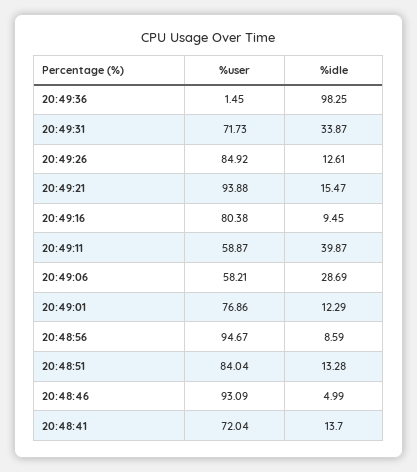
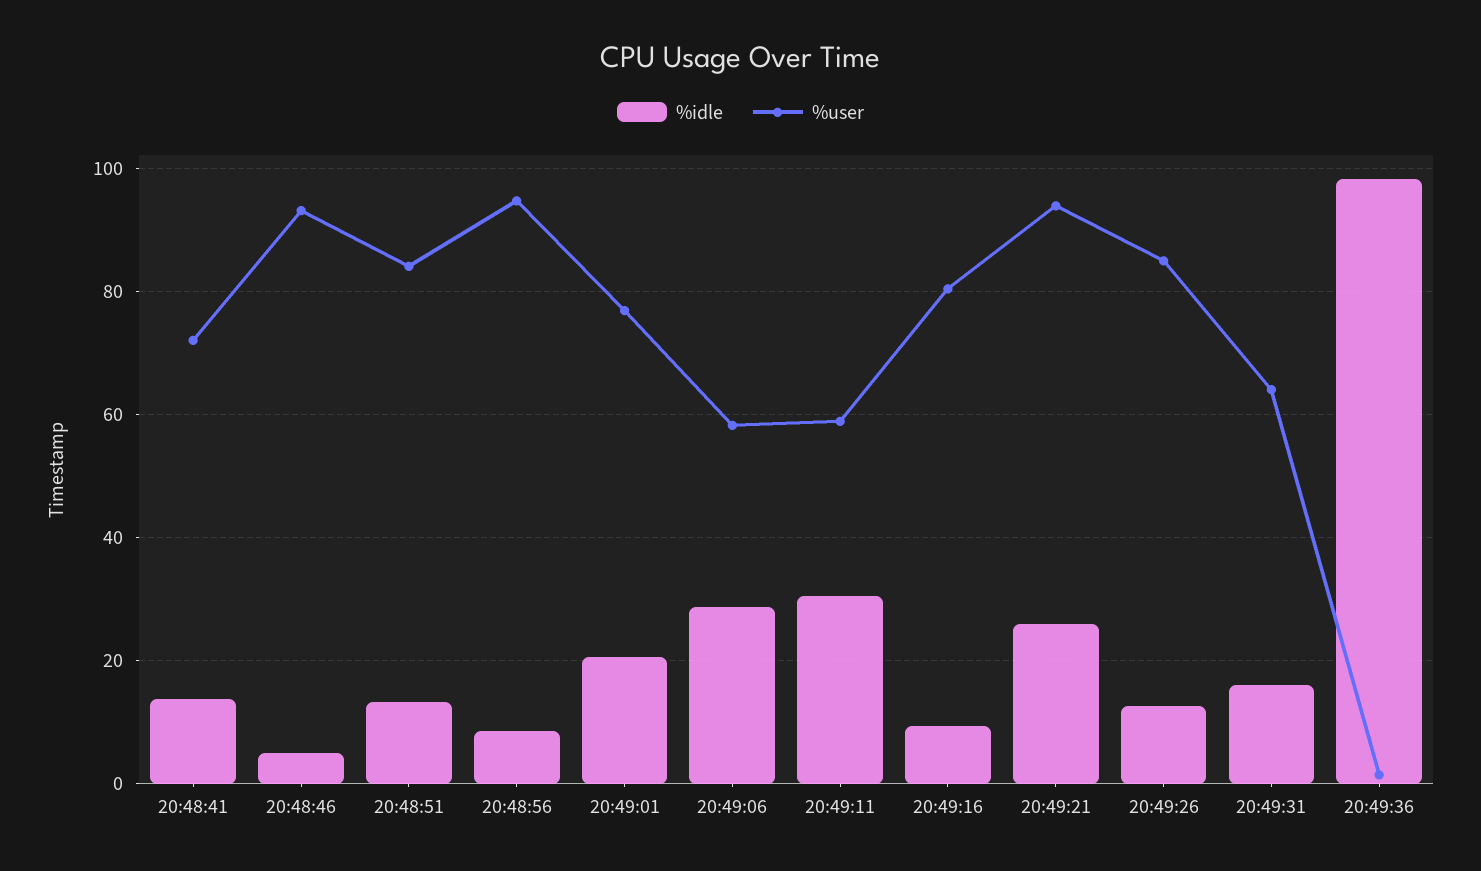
  {
    "%user": {
      "20:49:36": 1.45,
-     "20:49:31": 71.73,
+     "20:49:31": 64,
      "20:49:26": 84.92,
      "20:49:21": 93.88,
      "20:49:16": 80.38,
      "20:49:11": 58.87,
      "20:49:06": 58.21,
      "20:49:01": 76.86,
      "20:48:56": 94.67,
      "20:48:51": 84.04,
      "20:48:46": 93.09,
      "20:48:41": 72.04
    },
    "%idle": {
      "20:49:36": 98.25,
-     "20:49:31": 33.87,
+     "20:49:31": 16,
      "20:49:26": 12.61,
-     "20:49:21": 15.47,
+     "20:49:21": 26,
      "20:49:16": 9.45,
-     "20:49:11": 39.87,
+     "20:49:11": 30,
      "20:49:06": 28.69,
-     "20:49:01": 12.29,
+     "20:49:01": 20,
      "20:48:56": 8.59,
      "20:48:51": 13.28,
      "20:48:46": 4.99,
      "20:48:41": 13.7
    }
  }

